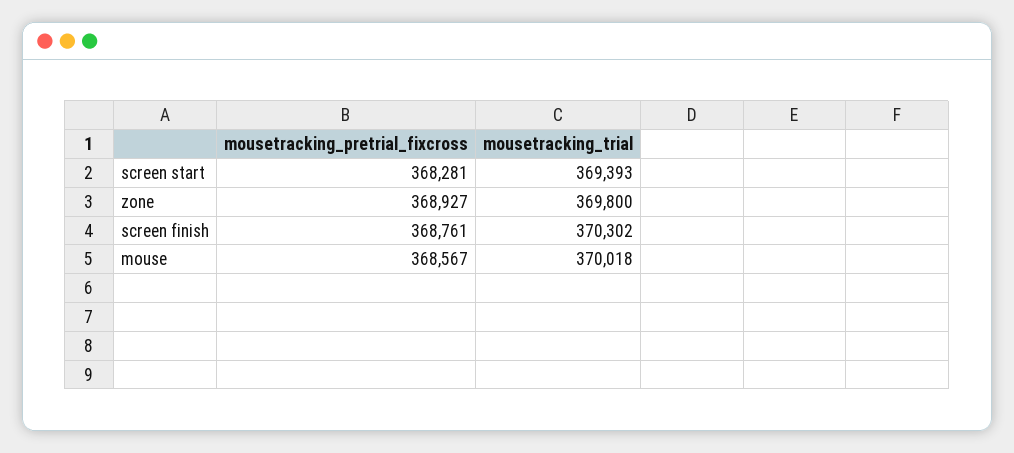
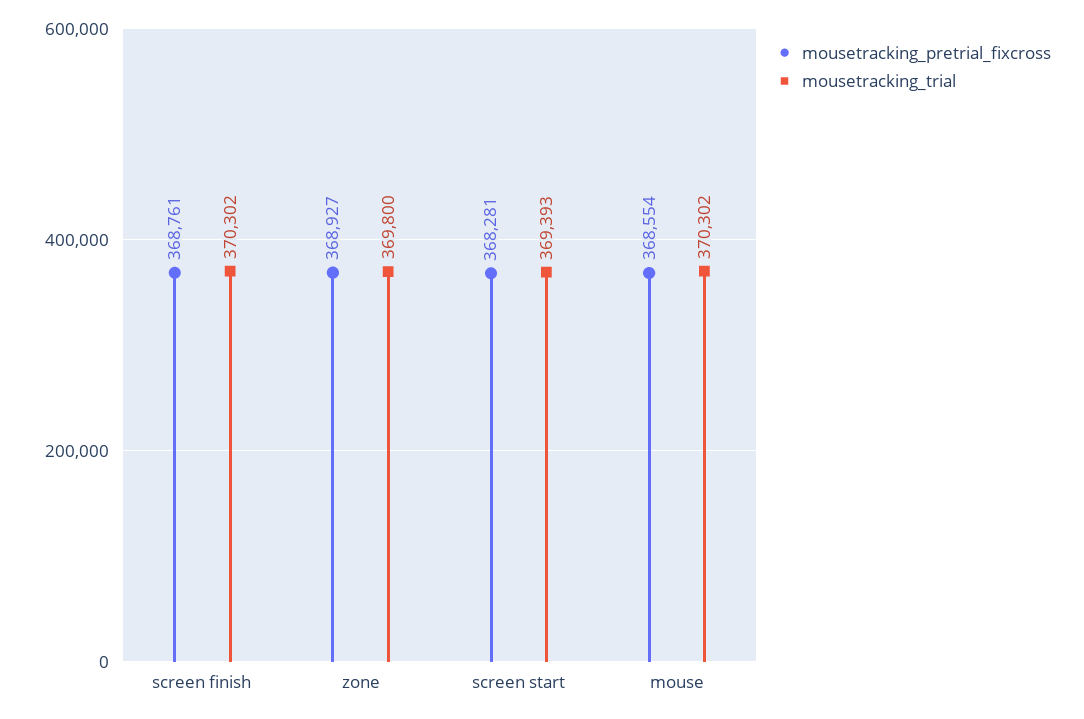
  {
    "mousetracking_pretrial_fixcross": {
      "screen start": 368281,
      "zone": 368927,
      "screen finish": 368761,
-     "mouse": 368567
+     "mouse": 368554
    },
    "mousetracking_trial": {
      "screen start": 369393,
      "zone": 369800,
      "screen finish": 370302,
-     "mouse": 370018
+     "mouse": 370302
    }
  }

